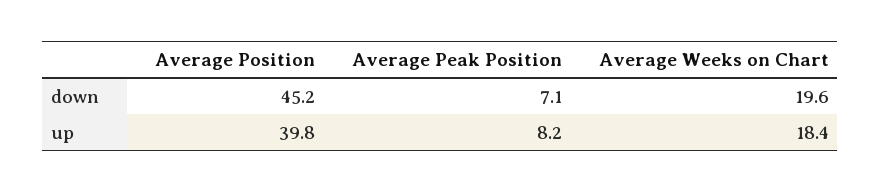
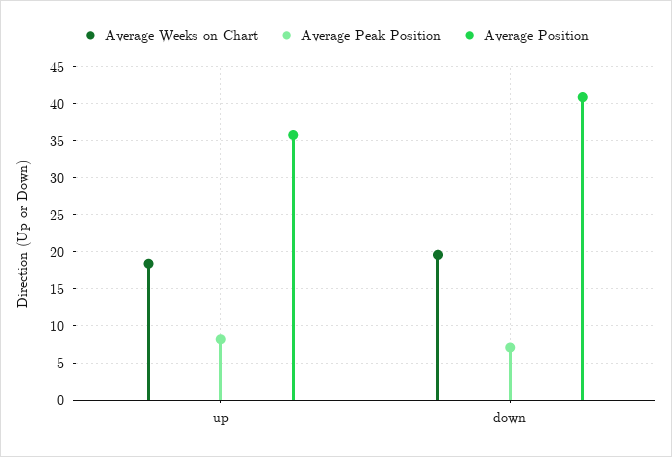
  {
    "Average Position": {
-     "down": 45.2,
+     "down": 41,
-     "up": 39.8
+     "up": 36
    },
    "Average Peak Position": {
      "down": 7.1,
      "up": 8.2
    },
    "Average Weeks on Chart": {
      "down": 19.6,
      "up": 18.4
    }
  }

